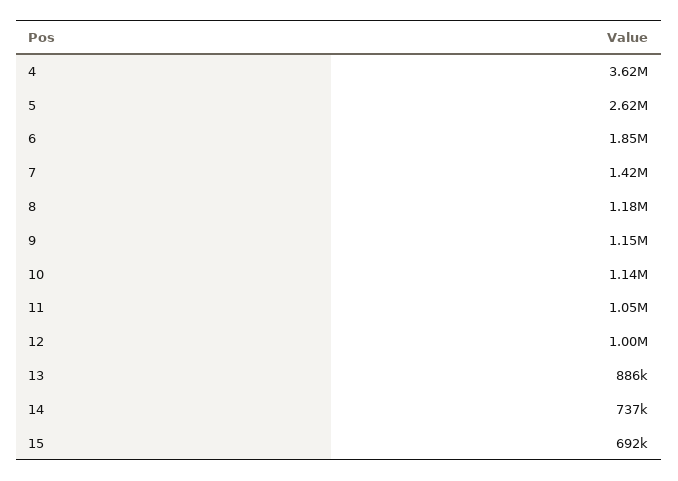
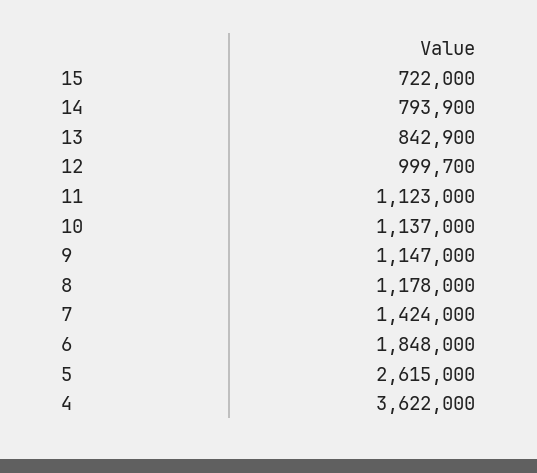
  {
    "4": 3622000,
    "5": 2615000,
    "6": 1848000,
    "7": 1424000,
    "8": 1178000,
    "9": 1147000,
    "10": 1137000,
-   "11": 1050000,
+   "11": 1123000,
    "12": 999700,
-   "13": 886000,
+   "13": 842900,
-   "14": 737000,
+   "14": 793900,
-   "15": 692000
+   "15": 722000
  }

